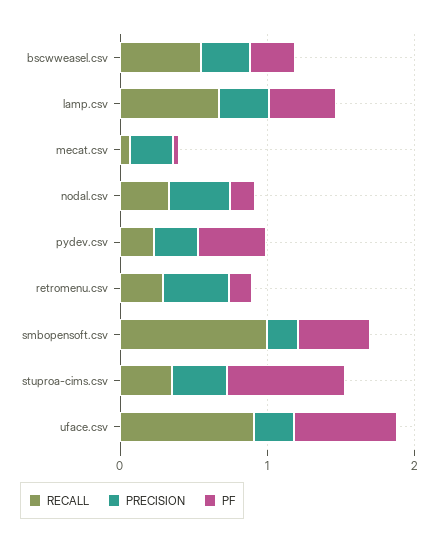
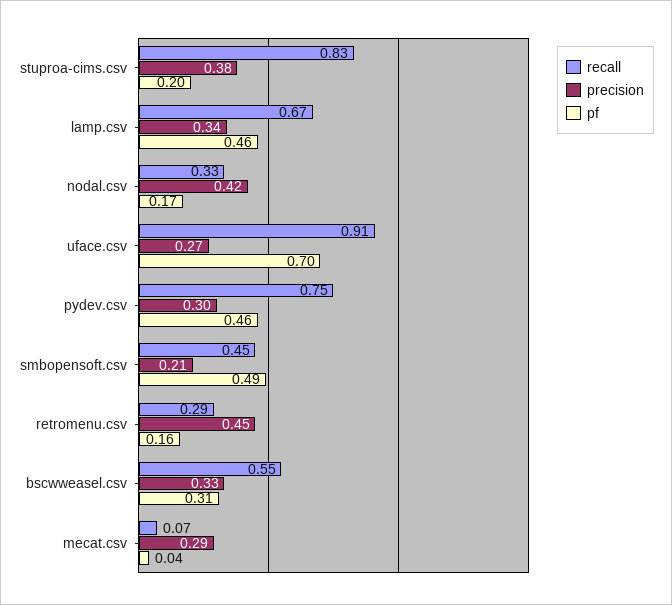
  {
    "RECALL": {
      "bscwweasel.csv": 0.55,
      "lamp.csv": 0.67,
      "mecat.csv": 0.07,
      "nodal.csv": 0.33,
-     "pydev.csv": 0.2,
+     "pydev.csv": 0.75,
      "retromenu.csv": 0.29,
-     "smbopensoft.csv": 1,
+     "smbopensoft.csv": 0.45,
-     "stuproa-cims.csv": 0.4,
+     "stuproa-cims.csv": 0.83,
      "uface.csv": 0.91
    },
    "PRECISION": {
      "bscwweasel.csv": 0.33,
      "lamp.csv": 0.34,
      "mecat.csv": 0.29,
      "nodal.csv": 0.42,
      "pydev.csv": 0.3,
      "retromenu.csv": 0.45,
      "smbopensoft.csv": 0.21,
      "stuproa-cims.csv": 0.38,
      "uface.csv": 0.27
    },
    "PF": {
      "bscwweasel.csv": 0.31,
      "lamp.csv": 0.46,
      "mecat.csv": 0.04,
      "nodal.csv": 0.17,
      "pydev.csv": 0.46,
      "retromenu.csv": 0.16,
      "smbopensoft.csv": 0.49,
-     "stuproa-cims.csv": 0.8,
+     "stuproa-cims.csv": 0.2,
      "uface.csv": 0.7
    }
  }

